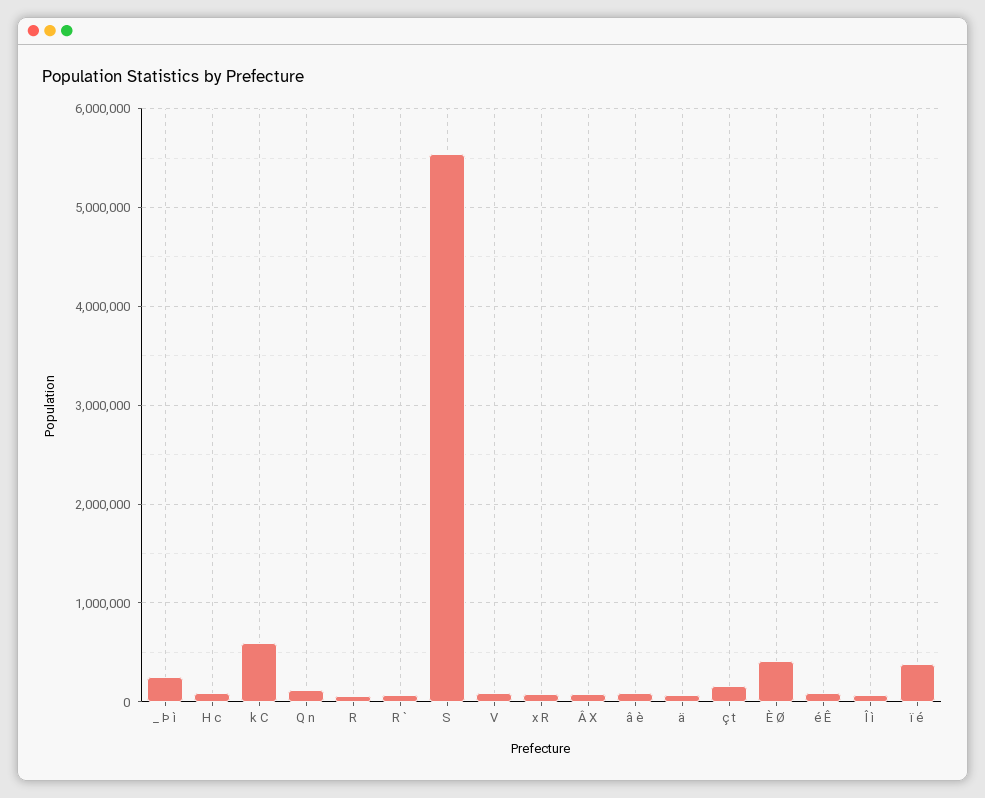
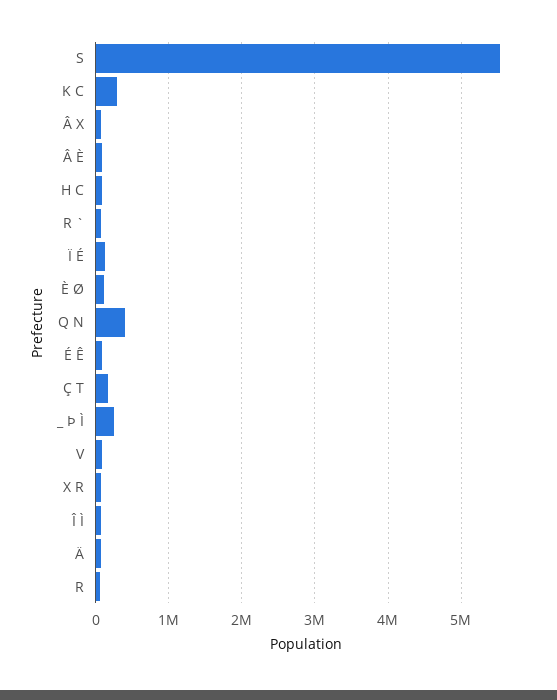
  {
    "_ Þ ì": 300000,
    "H c": 100000,
-   "k C": 600000,
+   "k C": 300000,
-   "Q n": 100000,
+   "Q n": 400000,
    "R": 100000,
    "R `": 100000,
    "S": 5500000,
    "V": 100000,
    "x R": 100000,
    "Â X": 100000,
    "â è": 100000,
    "ä": 100000,
    "ç t": 200000,
-   "È Ø": 400000,
+   "È Ø": 100000,
    "é Ê": 100000,
    "Î ì": 100000,
-   "ï é": 400000
+   "ï é": 100000
  }

